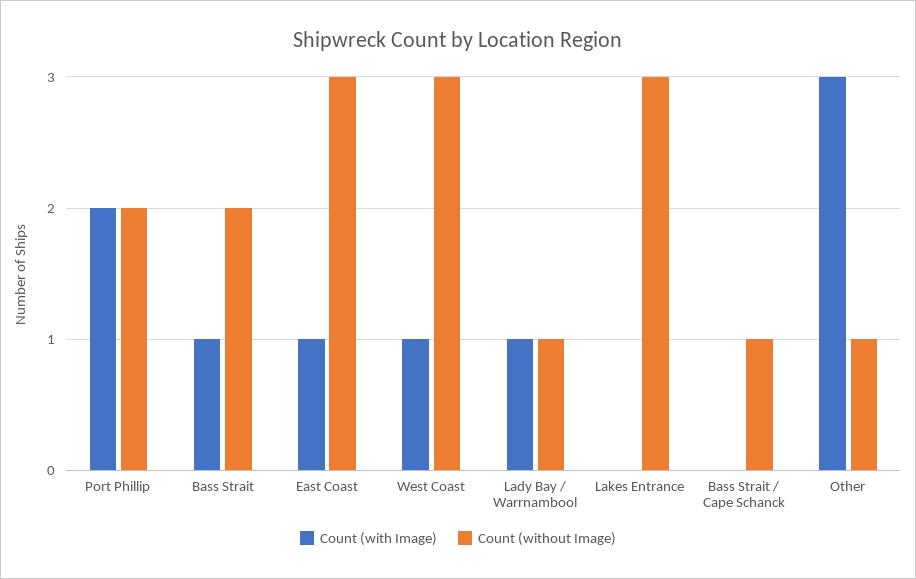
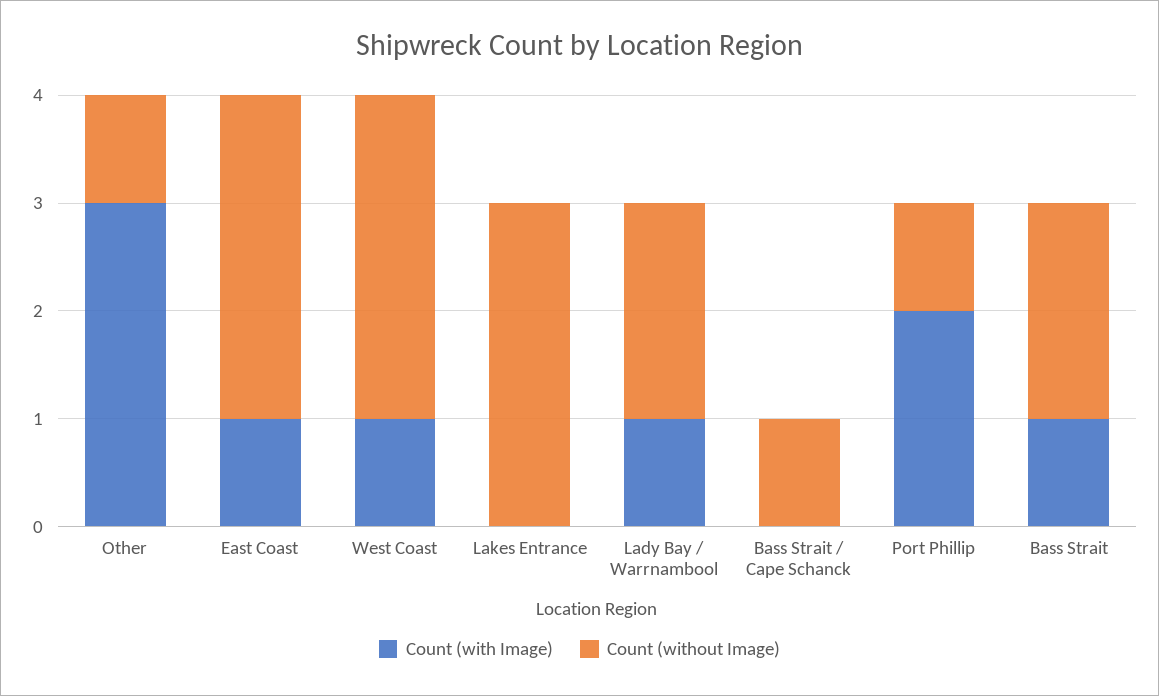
  {
    "Count (with Image)": {
      "Port Phillip": 2,
      "Bass Strait": 1,
      "East Coast": 1,
      "West Coast": 1,
      "Lady Bay / Warrnambool": 1,
      "Lakes Entrance": 0,
      "Bass Strait / Cape Schanck": 0,
      "Other": 3
    },
    "Count (without Image)": {
-     "Port Phillip": 2,
+     "Port Phillip": 1,
      "Bass Strait": 2,
      "East Coast": 3,
      "West Coast": 3,
-     "Lady Bay / Warrnambool": 1,
+     "Lady Bay / Warrnambool": 2,
      "Lakes Entrance": 3,
      "Bass Strait / Cape Schanck": 1,
      "Other": 1
    }
  }

